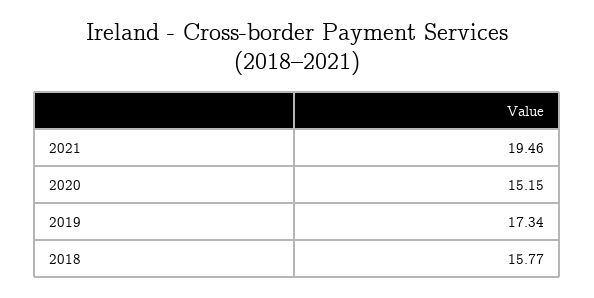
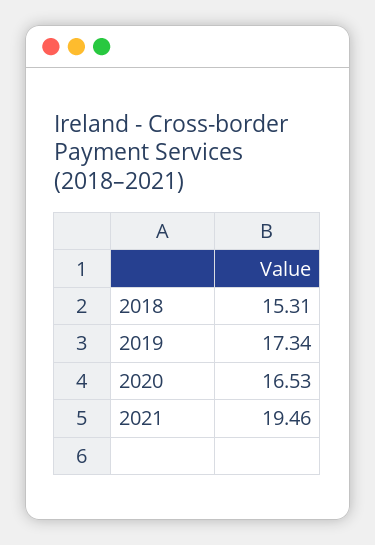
  {
    "2021": 19.46,
-   "2020": 15.15,
+   "2020": 16.53,
    "2019": 17.34,
-   "2018": 15.77
+   "2018": 15.31
  }

